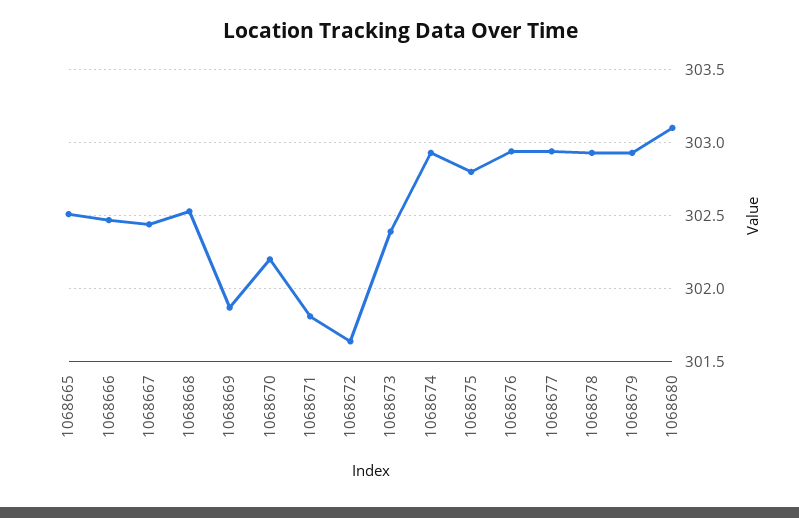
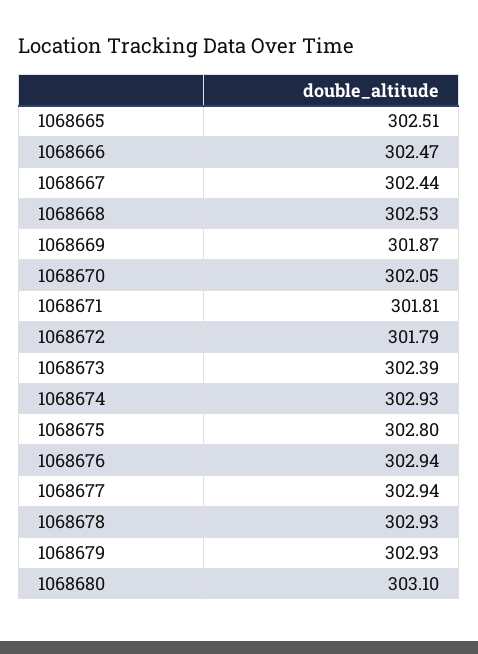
  {
    "1068665": 302.51,
    "1068666": 302.47,
    "1068667": 302.44,
    "1068668": 302.53,
    "1068669": 301.87,
-   "1068670": 302.2,
+   "1068670": 302.05,
    "1068671": 301.81,
-   "1068672": 301.65,
+   "1068672": 301.79,
    "1068673": 302.39,
    "1068674": 302.93,
    "1068675": 302.8,
    "1068676": 302.94,
    "1068677": 302.94,
    "1068678": 302.93,
    "1068679": 302.93,
    "1068680": 303.1
  }

